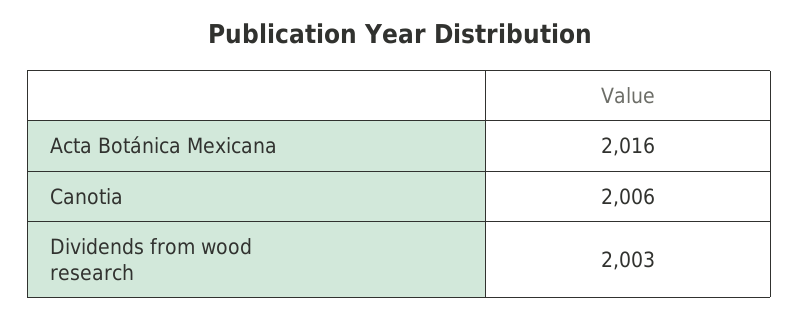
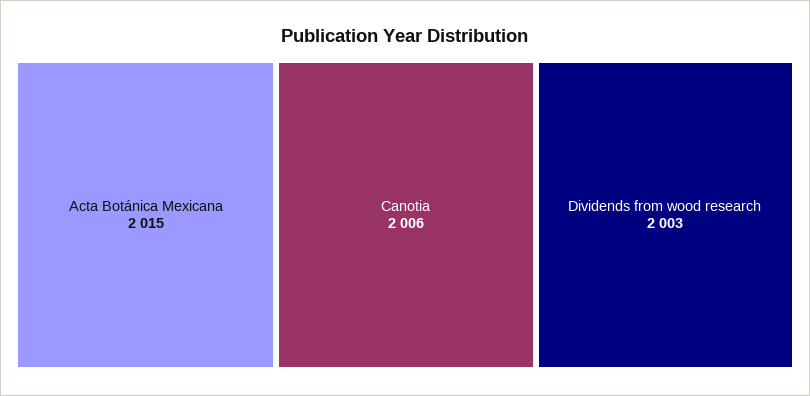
  {
-   "Acta Botánica Mexicana": 2016,
+   "Acta Botánica Mexicana": 2015,
    "Canotia": 2006,
    "Dividends from wood research": 2003
  }

